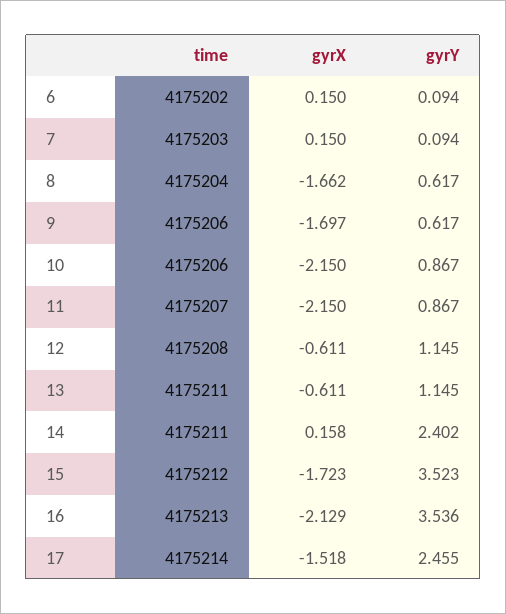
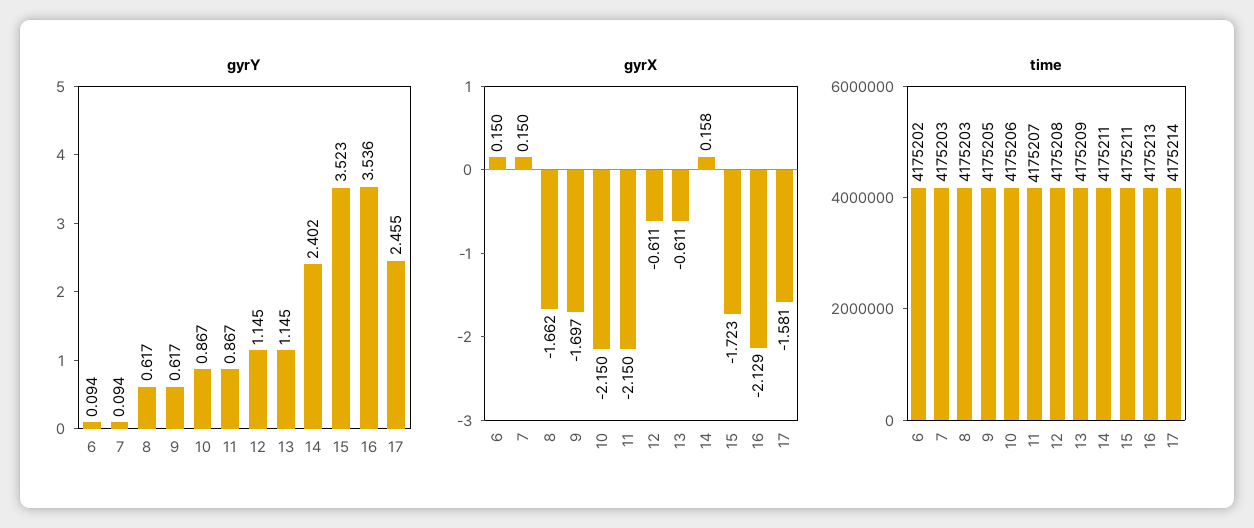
  {
    "time": {
      "6": 4175202,
      "7": 4175203,
-     "8": 4175204,
+     "8": 4175203,
-     "9": 4175206,
+     "9": 4175205,
      "10": 4175206,
      "11": 4175207,
      "12": 4175208,
-     "13": 4175211,
+     "13": 4175209,
      "14": 4175211,
-     "15": 4175212,
+     "15": 4175211,
      "16": 4175213,
      "17": 4175214
    },
    "gyrX": {
      "6": 0.15,
      "7": 0.15,
      "8": -1.662,
      "9": -1.697,
      "10": -2.15,
      "11": -2.15,
      "12": -0.611,
      "13": -0.611,
      "14": 0.158,
      "15": -1.723,
      "16": -2.129,
-     "17": -1.518
+     "17": -1.581
    },
    "gyrY": {
      "6": 0.094,
      "7": 0.094,
      "8": 0.617,
      "9": 0.617,
      "10": 0.867,
      "11": 0.867,
      "12": 1.145,
      "13": 1.145,
      "14": 2.402,
      "15": 3.523,
      "16": 3.536,
      "17": 2.455
    }
  }

